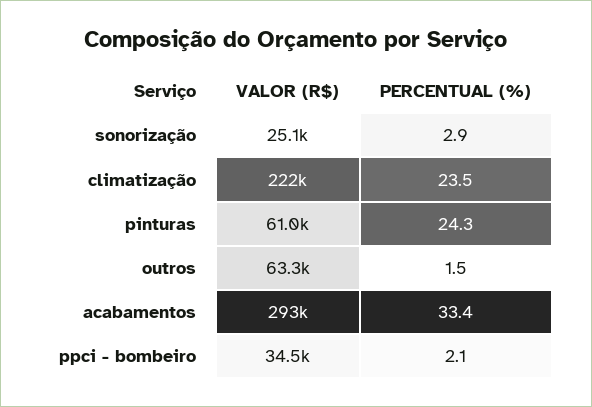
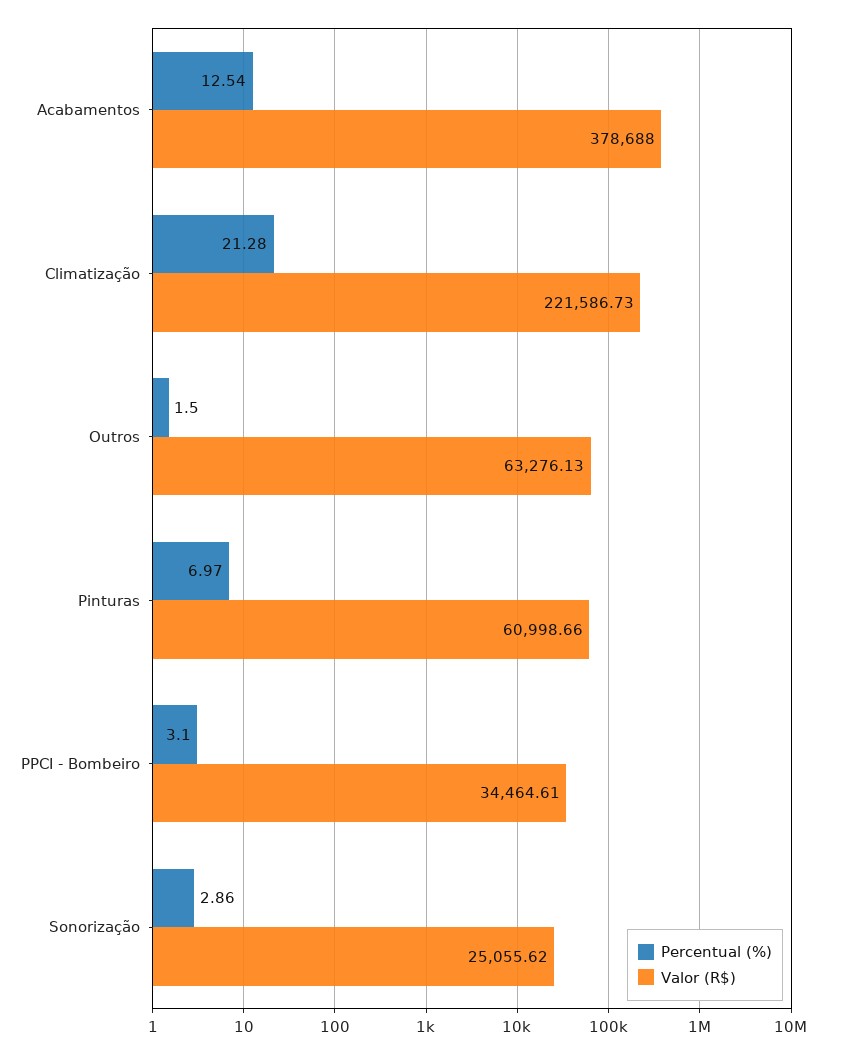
  {
    "VALOR (R$)": {
      "sonorização": 25055.62,
      "climatização": 221586.73,
      "pinturas": 60998.66,
      "outros": 63276.13,
-     "acabamentos": 293000,
+     "acabamentos": 378688,
      "ppci - bombeiro": 34464.61
    },
    "PERCENTUAL (%)": {
      "sonorização": 2.86,
-     "climatização": 23.5,
+     "climatização": 21.28,
-     "pinturas": 24.3,
+     "pinturas": 6.97,
      "outros": 1.5,
-     "acabamentos": 33.4,
+     "acabamentos": 12.54,
-     "ppci - bombeiro": 2.1
+     "ppci - bombeiro": 3.1
    }
  }

